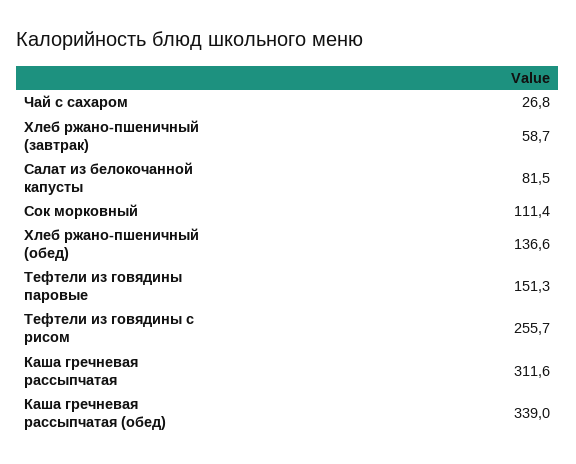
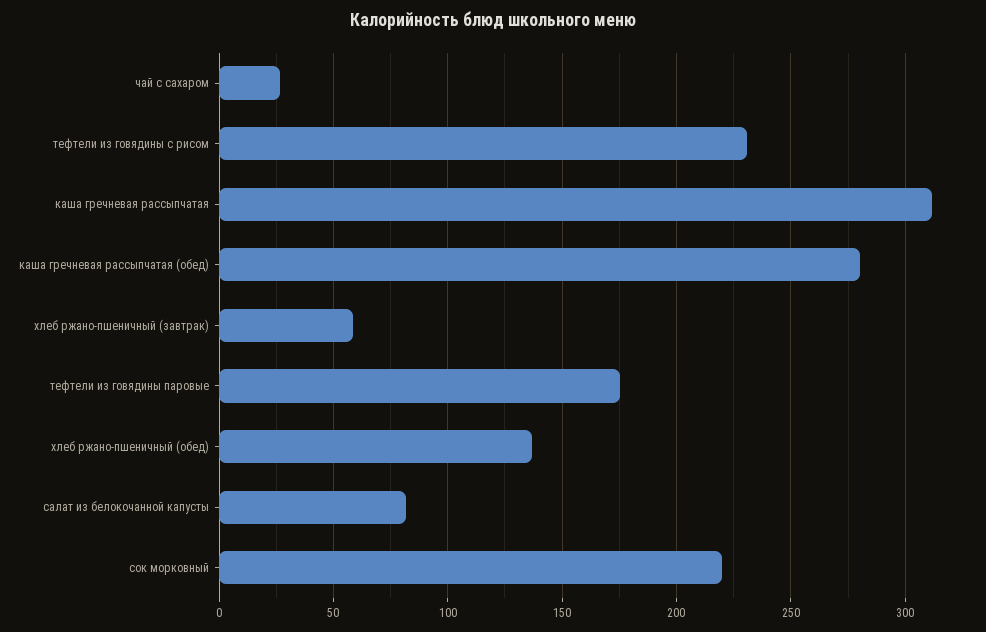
  {
    "Чай с сахаром": 26.8,
    "Хлеб ржано-пшеничный (завтрак)": 58.7,
    "Салат из белокочанной капусты": 81.5,
-   "Сок морковный": 111.4,
+   "Сок морковный": 220,
    "Хлеб ржано-пшеничный (обед)": 136.6,
-   "Тефтели из говядины паровые": 151.3,
+   "Тефтели из говядины паровые": 175,
-   "Тефтели из говядины с рисом": 255.7,
+   "Тефтели из говядины с рисом": 230,
    "Каша гречневая рассыпчатая": 311.6,
-   "Каша гречневая рассыпчатая (обед)": 339
+   "Каша гречневая рассыпчатая (обед)": 280
  }

